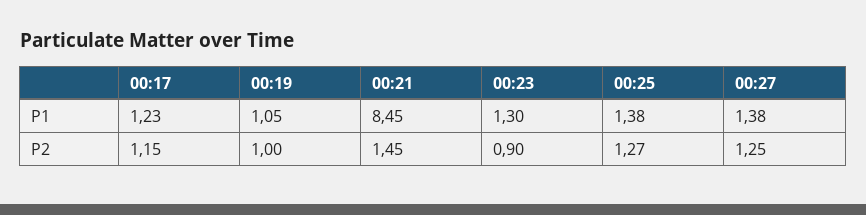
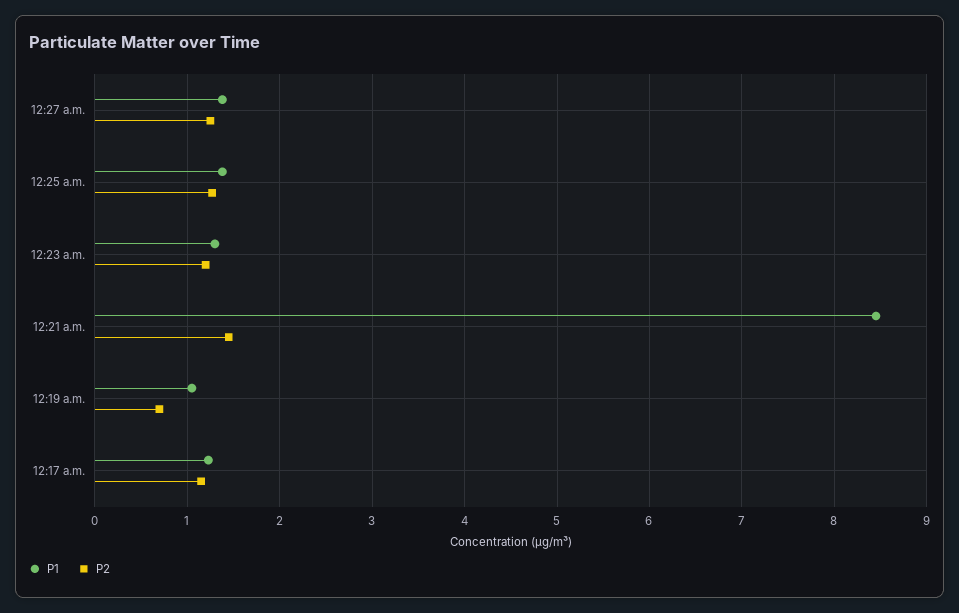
  {
    "P1": {
      "00:17": 1.23,
      "00:19": 1.05,
      "00:21": 8.45,
      "00:23": 1.3,
      "00:25": 1.38,
      "00:27": 1.38
    },
    "P2": {
      "00:17": 1.15,
-     "00:19": 1,
+     "00:19": 0.7,
      "00:21": 1.45,
-     "00:23": 0.9,
+     "00:23": 1.2,
      "00:25": 1.27,
      "00:27": 1.25
    }
  }

